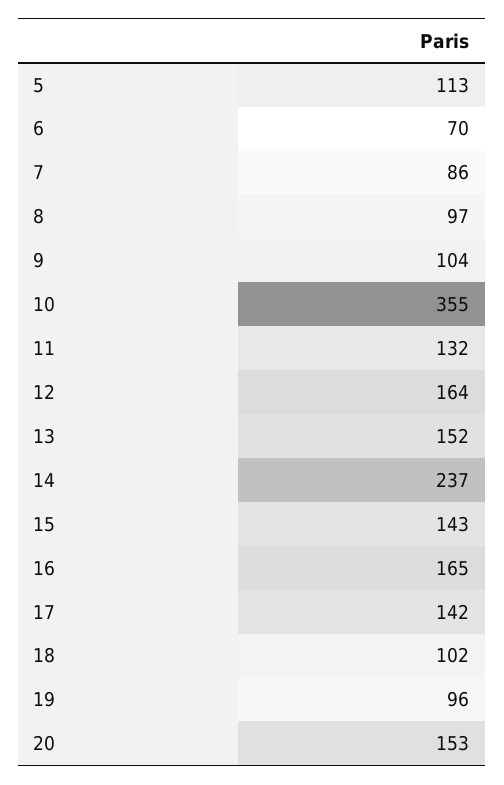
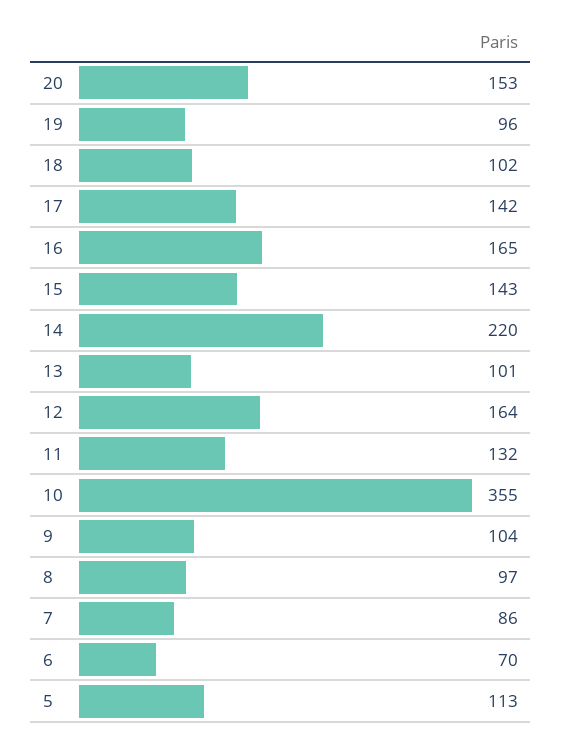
  {
    "5": 113,
    "6": 70,
    "7": 86,
    "8": 97,
    "9": 104,
    "10": 355,
    "11": 132,
    "12": 164,
-   "13": 152,
+   "13": 101,
-   "14": 237,
+   "14": 220,
    "15": 143,
    "16": 165,
    "17": 142,
    "18": 102,
    "19": 96,
    "20": 153
  }

